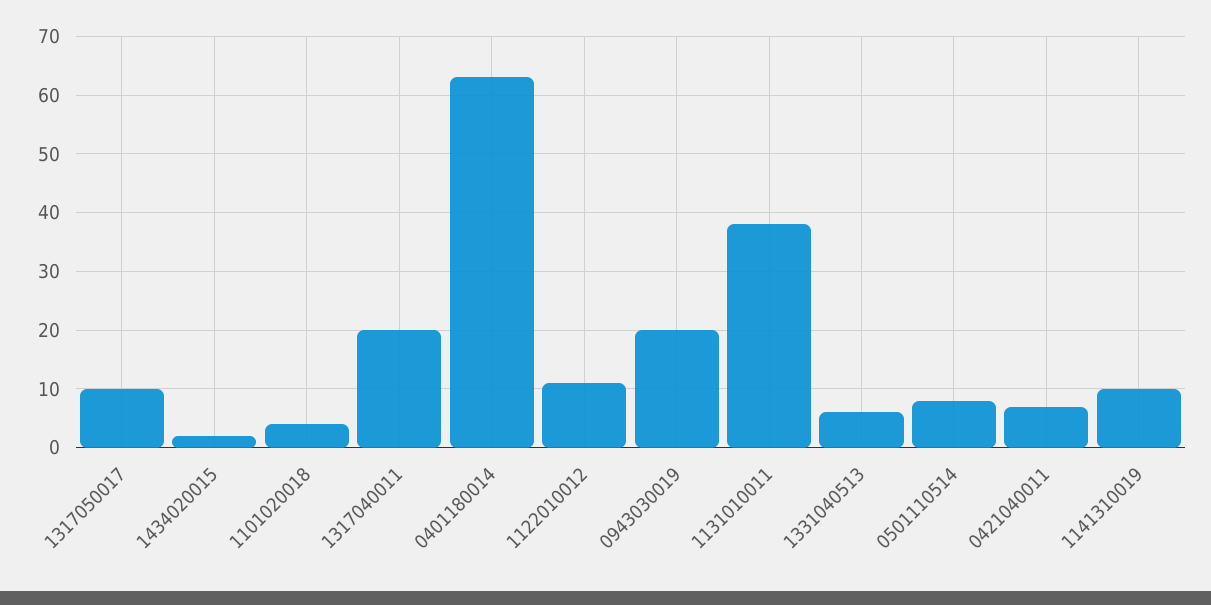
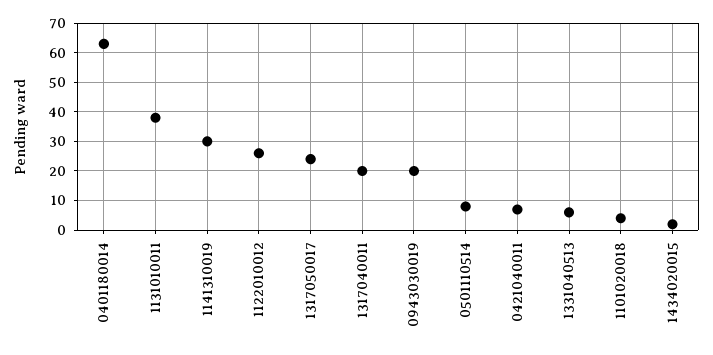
  {
-   "1317050017": 10,
+   "1317050017": 25,
    "1434020015": 0,
    "1101020018": 5,
    "1317040011": 20,
    "0401180014": 65,
-   "1122010012": 10,
+   "1122010012": 25,
    "0943030019": 20,
    "1131010011": 40,
    "1331040513": 5,
    "0501110514": 10,
    "0421040011": 5,
-   "1141310019": 10
+   "1141310019": 30
  }

